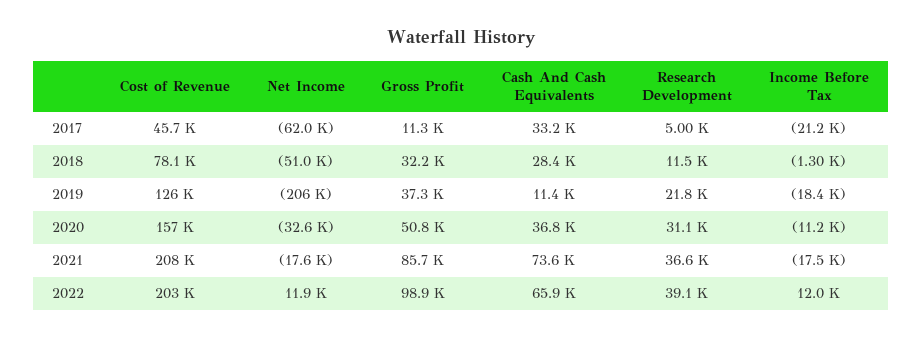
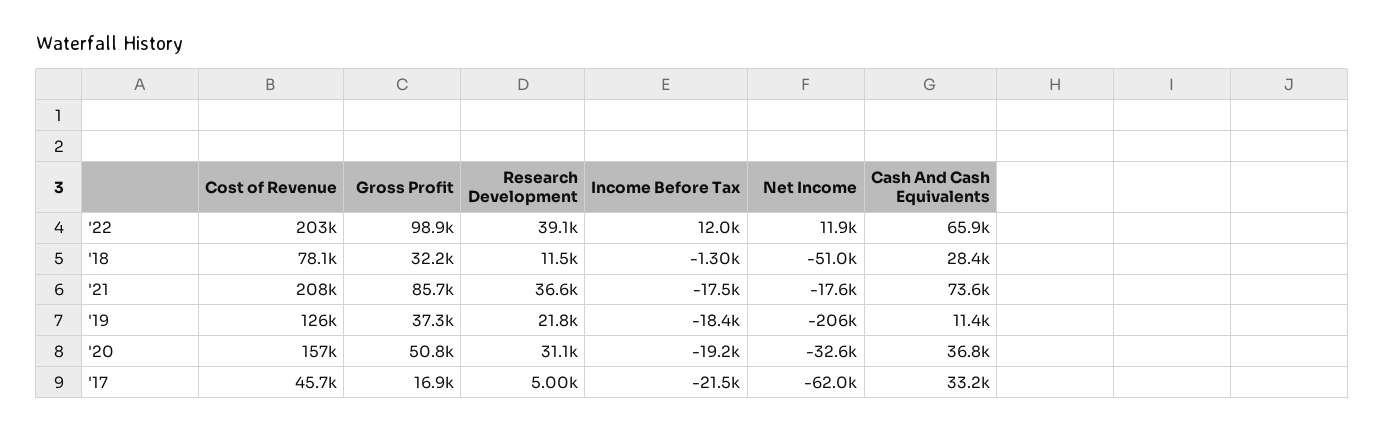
  {
    "Cost of Revenue": {
      "2017": 45700,
      "2018": 78100,
      "2019": 126000,
      "2020": 157000,
      "2021": 208000,
      "2022": 203000
    },
    "Net Income": {
      "2017": -62000,
      "2018": -51000,
      "2019": -206000,
      "2020": -32600,
      "2021": -17600,
      "2022": 11900
    },
    "Gross Profit": {
-     "2017": 11300,
+     "2017": 16900,
      "2018": 32200,
      "2019": 37300,
      "2020": 50800,
      "2021": 85700,
      "2022": 98900
    },
    "Cash And Cash Equivalents": {
      "2017": 33200,
      "2018": 28400,
      "2019": 11400,
      "2020": 36800,
      "2021": 73600,
      "2022": 65900
    },
    "Research Development": {
      "2017": 5000,
      "2018": 11500,
      "2019": 21800,
      "2020": 31100,
      "2021": 36600,
      "2022": 39100
    },
    "Income Before Tax": {
-     "2017": -21200,
+     "2017": -21500,
      "2018": -1300,
      "2019": -18400,
-     "2020": -11200,
+     "2020": -19200,
      "2021": -17500,
      "2022": 12000
    }
  }

